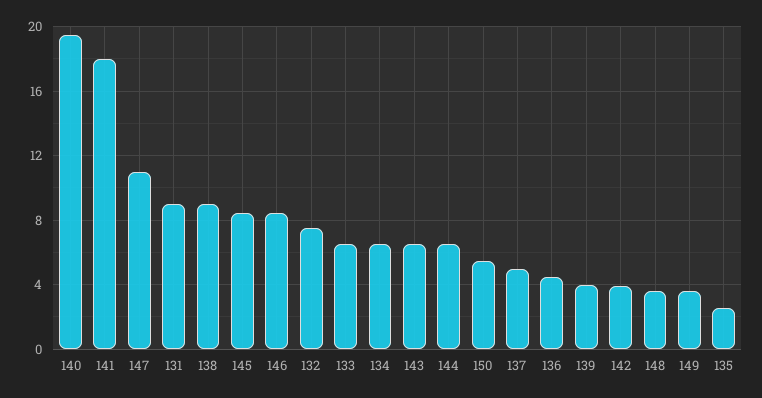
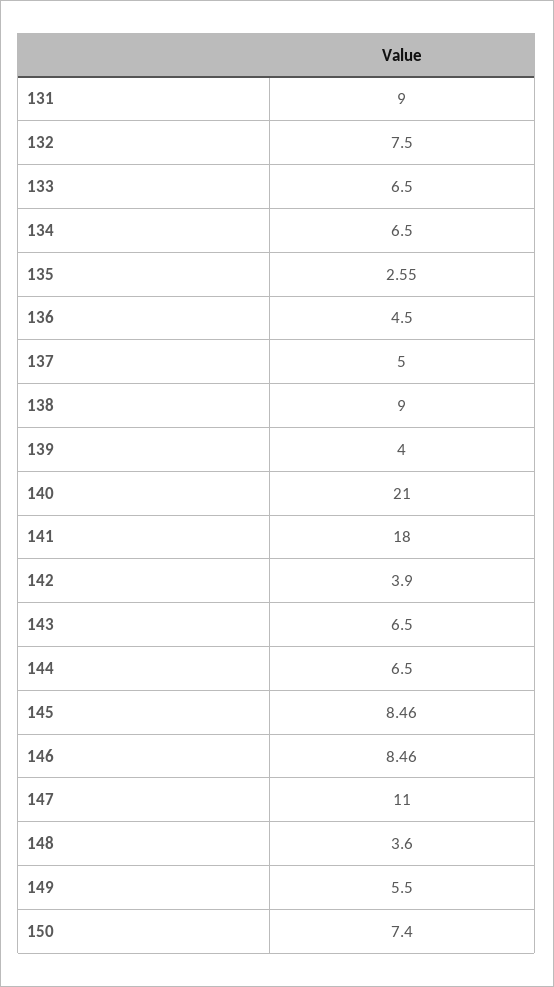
  {
-   "140": 19.5,
+   "140": 21,
    "141": 18,
    "147": 11,
    "131": 9,
    "138": 9,
    "145": 8.46,
    "146": 8.46,
    "132": 7.5,
    "133": 6.5,
    "134": 6.5,
    "143": 6.5,
    "144": 6.5,
-   "150": 5.5,
+   "150": 7.4,
    "137": 5,
    "136": 4.5,
    "139": 4,
    "142": 3.9,
    "148": 3.6,
-   "149": 3.5,
+   "149": 5.5,
    "135": 2.55
  }

